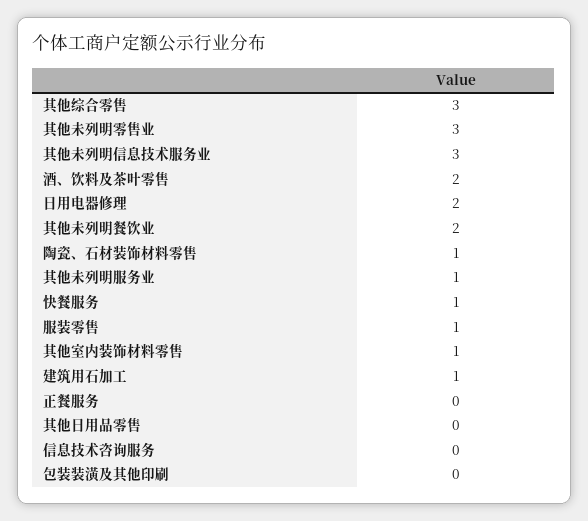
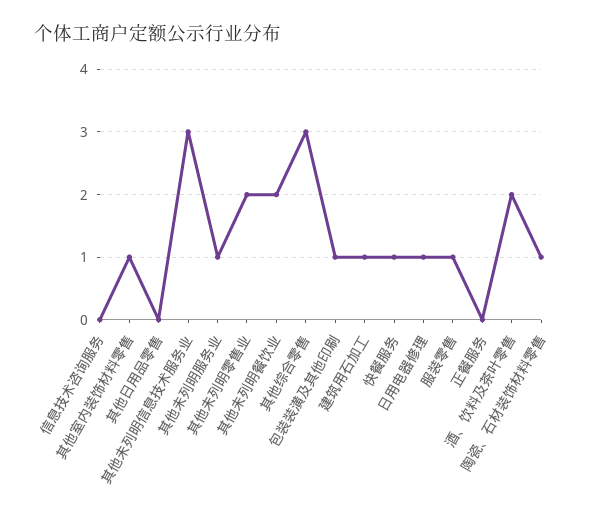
  {
    "其他综合零售": 3,
-   "其他未列明零售业": 3,
+   "其他未列明零售业": 2,
    "其他未列明信息技术服务业": 3,
    "酒、饮料及茶叶零售": 2,
-   "日用电器修理": 2,
+   "日用电器修理": 1,
    "其他未列明餐饮业": 2,
    "陶瓷、石材装饰材料零售": 1,
    "其他未列明服务业": 1,
    "快餐服务": 1,
    "服装零售": 1,
    "其他室内装饰材料零售": 1,
    "建筑用石加工": 1,
    "正餐服务": 0,
    "其他日用品零售": 0,
    "信息技术咨询服务": 0,
-   "包装装潢及其他印刷": 0
+   "包装装潢及其他印刷": 1
  }

